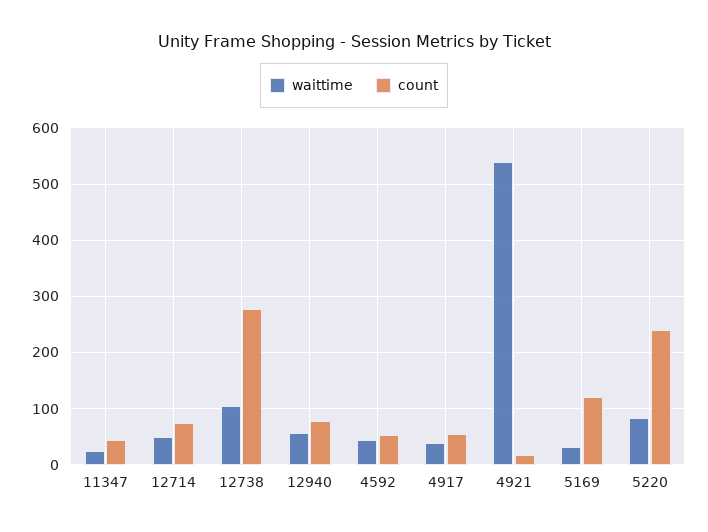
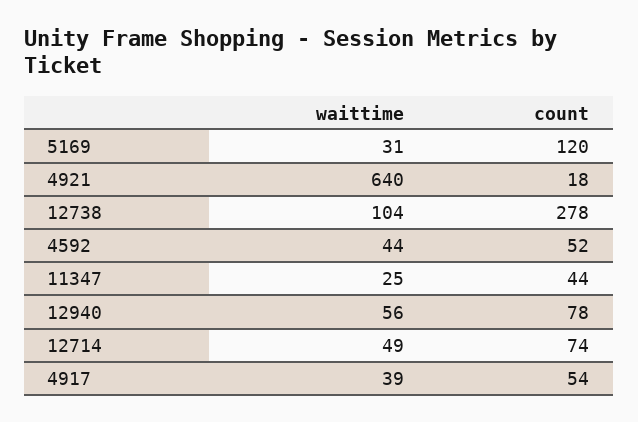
  {
    "waittime": {
      "11347": 25,
      "12714": 49,
      "12738": 104,
      "12940": 56,
      "4592": 44,
      "4917": 39,
-     "4921": 540,
+     "4921": 640,
-     "5169": 31,
+     "5169": 31
-     "5220": 80
    },
    "count": {
      "11347": 44,
      "12714": 74,
      "12738": 278,
      "12940": 78,
      "4592": 52,
      "4917": 54,
      "4921": 18,
-     "5169": 120,
+     "5169": 120
-     "5220": 240
    }
  }

